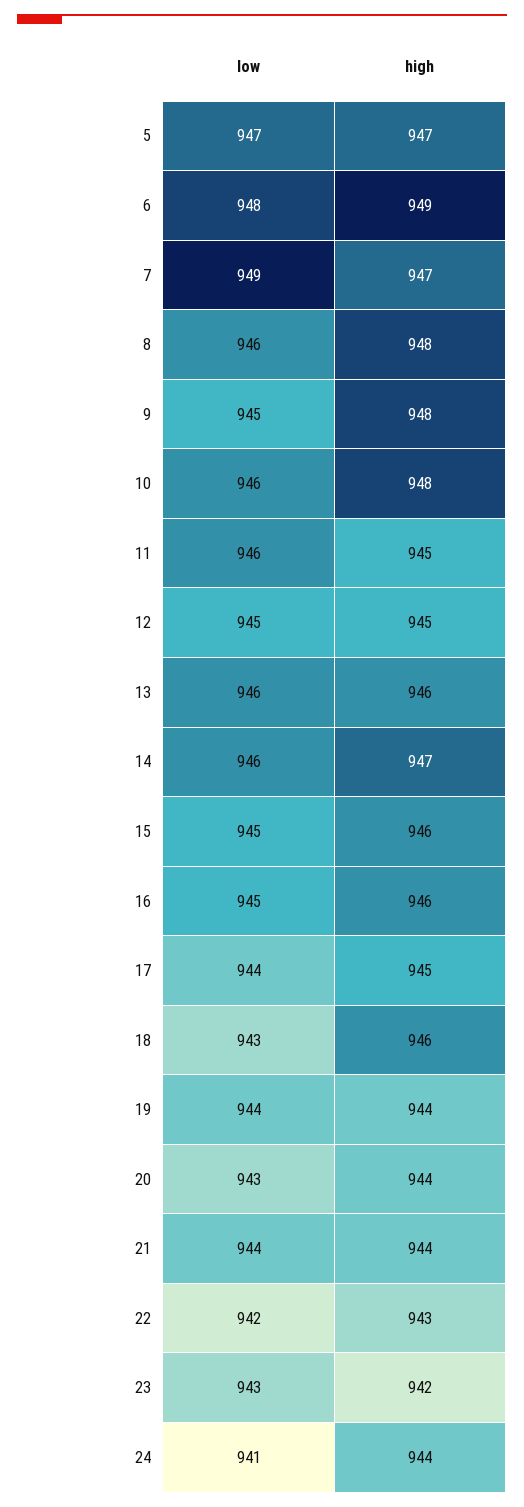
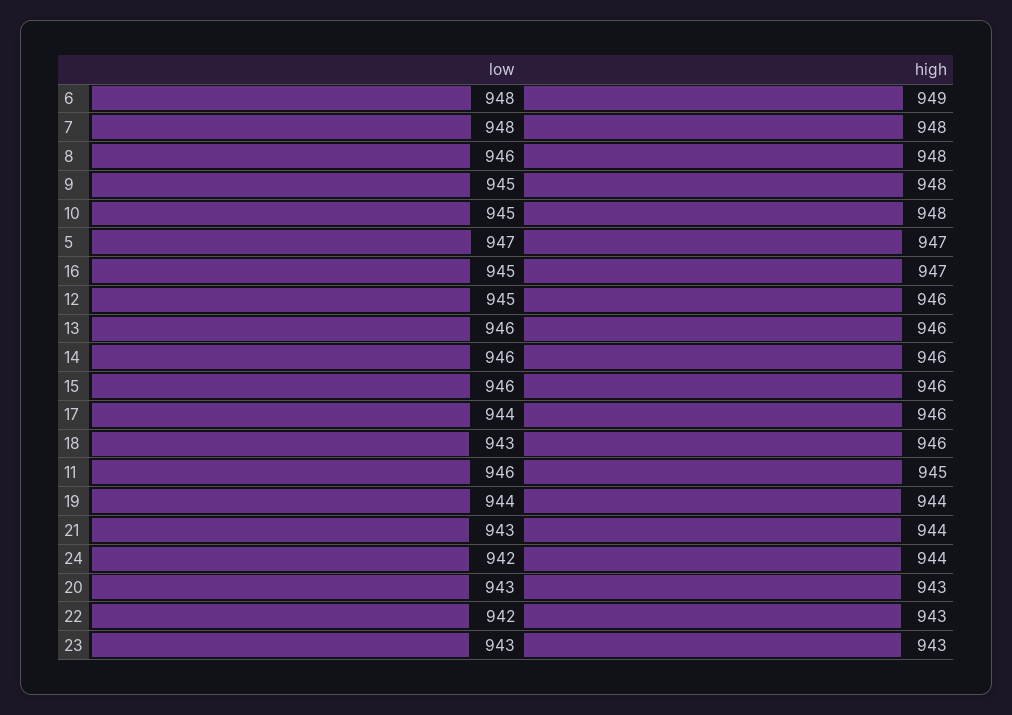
  {
    "low": {
      "5": 947,
      "6": 948,
-     "7": 949,
+     "7": 948,
      "8": 946,
      "9": 945,
-     "10": 946,
+     "10": 945,
      "11": 946,
      "12": 945,
      "13": 946,
      "14": 946,
-     "15": 945,
+     "15": 946,
      "16": 945,
      "17": 944,
      "18": 943,
      "19": 944,
      "20": 943,
-     "21": 944,
+     "21": 943,
      "22": 942,
      "23": 943,
-     "24": 941
+     "24": 942
    },
    "high": {
      "5": 947,
      "6": 949,
-     "7": 947,
+     "7": 948,
      "8": 948,
      "9": 948,
      "10": 948,
      "11": 945,
-     "12": 945,
+     "12": 946,
      "13": 946,
-     "14": 947,
+     "14": 946,
      "15": 946,
-     "16": 946,
+     "16": 947,
-     "17": 945,
+     "17": 946,
      "18": 946,
      "19": 944,
-     "20": 944,
+     "20": 943,
      "21": 944,
      "22": 943,
-     "23": 942,
+     "23": 943,
      "24": 944
    }
  }

